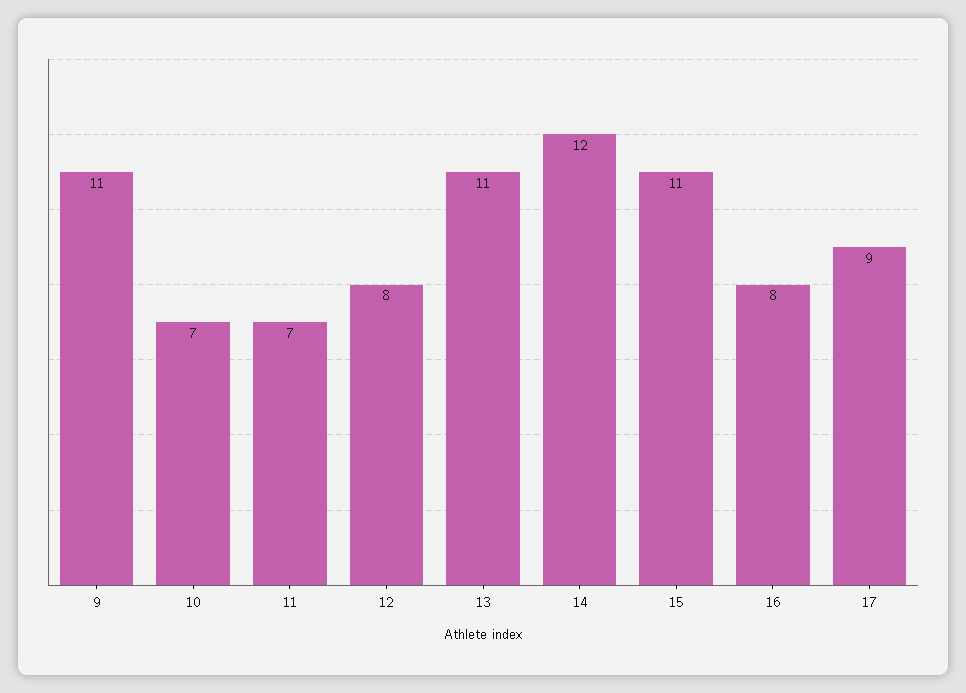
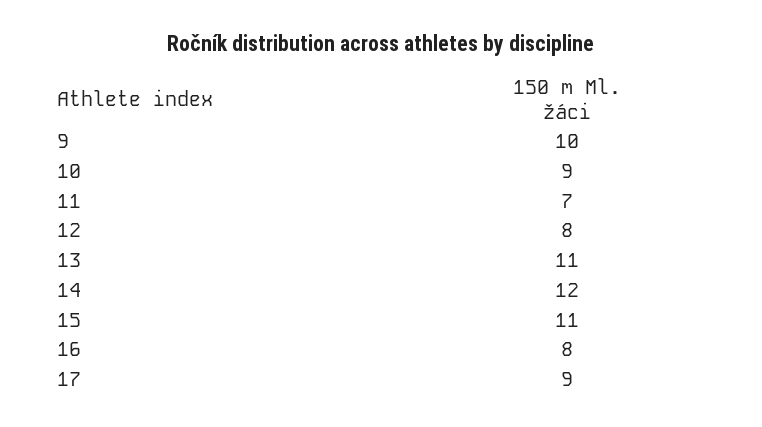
  {
-   "9": 11,
+   "9": 10,
-   "10": 7,
+   "10": 9,
    "11": 7,
    "12": 8,
    "13": 11,
    "14": 12,
    "15": 11,
    "16": 8,
    "17": 9
  }

